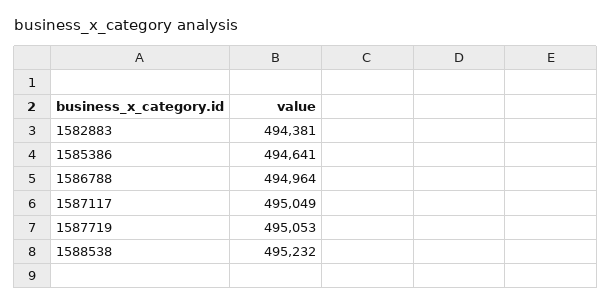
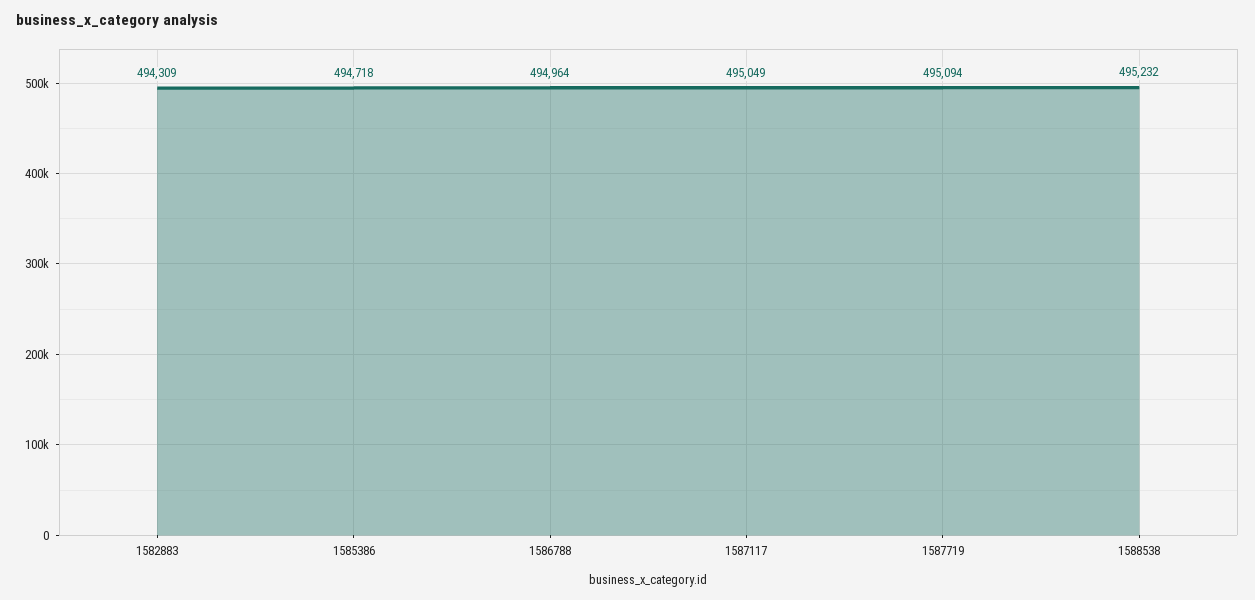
  {
-   "1582883": 494381,
+   "1582883": 494309,
-   "1585386": 494641,
+   "1585386": 494718,
    "1586788": 494964,
    "1587117": 495049,
-   "1587719": 495053,
+   "1587719": 495094,
    "1588538": 495232
  }

